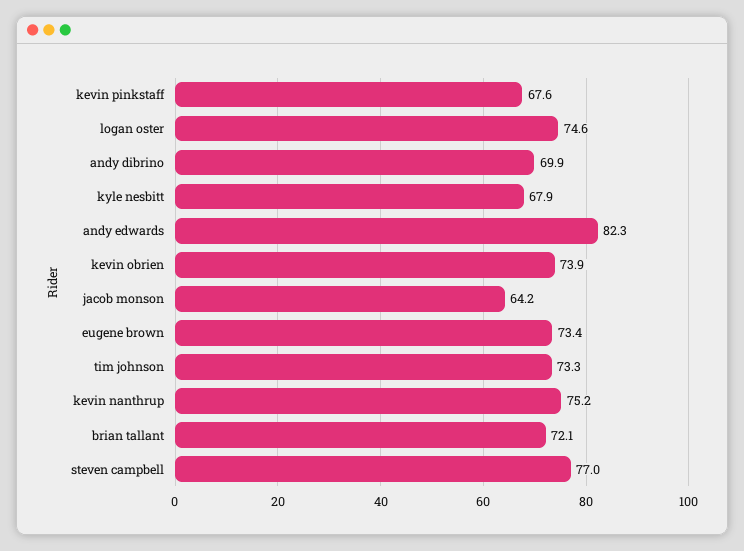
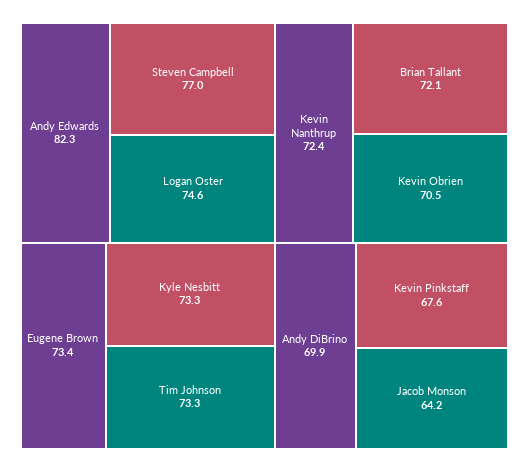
  {
    "kevin pinkstaff": 67.6,
    "logan oster": 74.6,
    "andy dibrino": 69.9,
-   "kyle nesbitt": 67.9,
+   "kyle nesbitt": 73.3,
    "andy edwards": 82.3,
-   "kevin obrien": 73.9,
+   "kevin obrien": 70.5,
    "jacob monson": 64.2,
    "eugene brown": 73.4,
    "tim johnson": 73.3,
-   "kevin nanthrup": 75.2,
+   "kevin nanthrup": 72.4,
    "brian tallant": 72.1,
    "steven campbell": 77
  }

